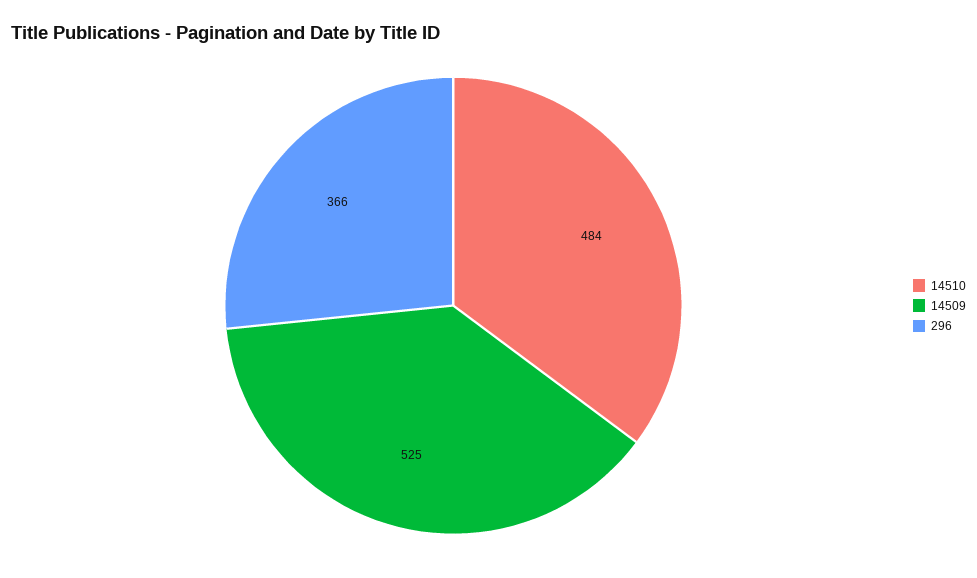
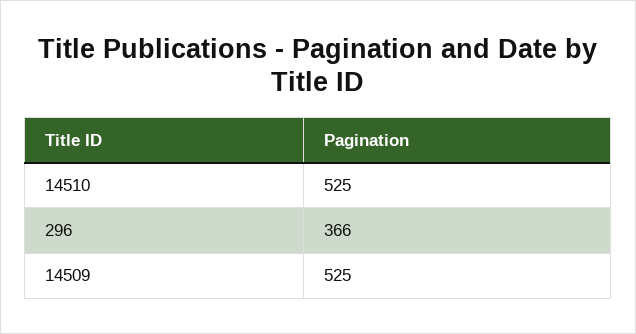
  {
-   "14510": 484,
+   "14510": 525,
    "14509": 525,
    "296": 366
  }

